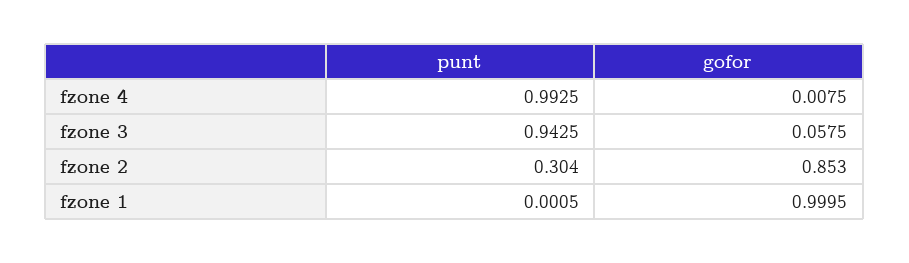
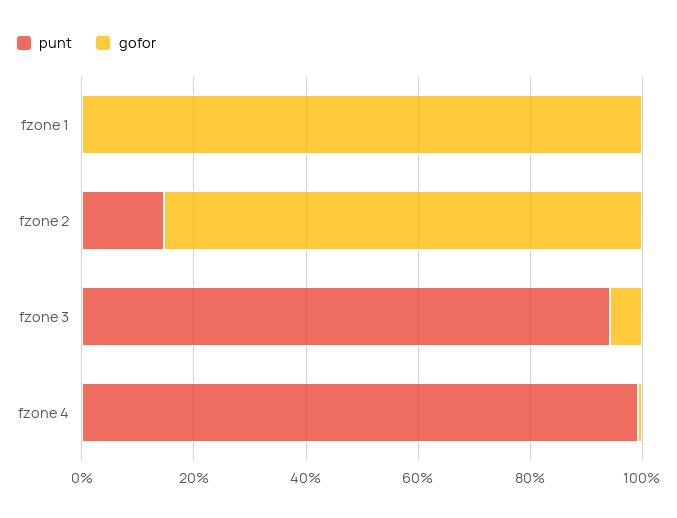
  {
    "punt": {
      "fzone 4": 0.9925,
      "fzone 3": 0.9425,
-     "fzone 2": 0.304,
+     "fzone 2": 0.15,
      "fzone 1": 0.0005
    },
    "gofor": {
      "fzone 4": 0.0075,
      "fzone 3": 0.0575,
      "fzone 2": 0.853,
      "fzone 1": 0.9995
    }
  }

